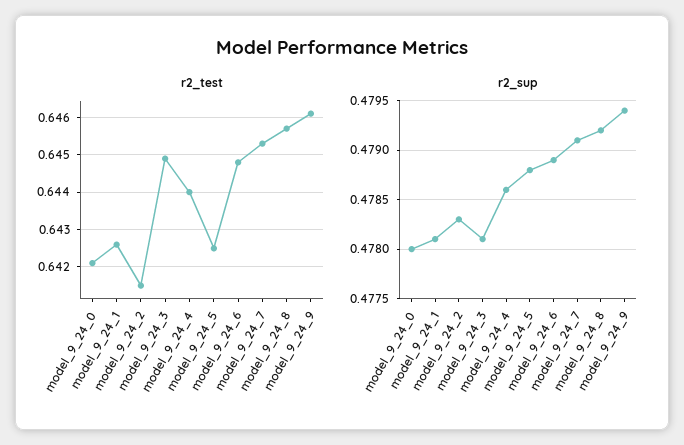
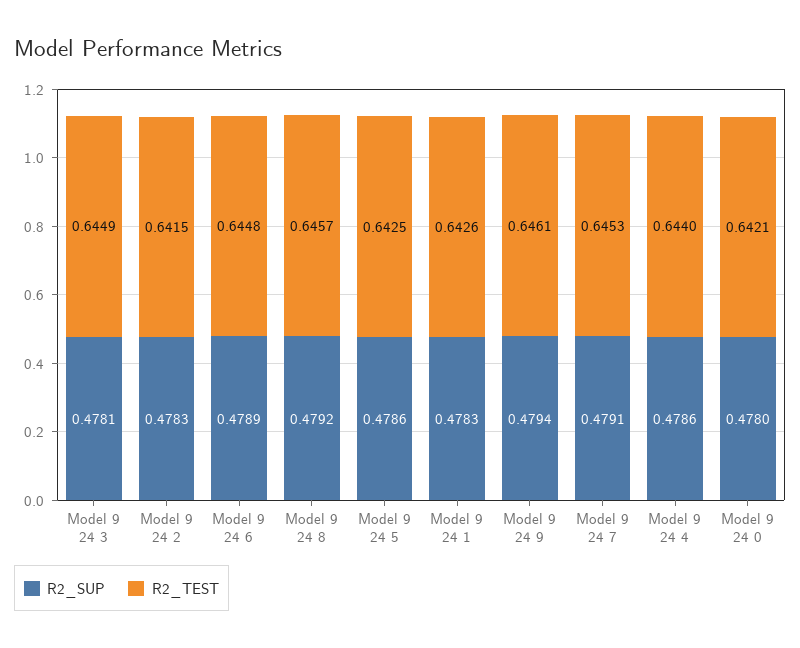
  {
    "r2_test": {
      "model_9_24_0": 0.6421,
      "model_9_24_1": 0.6426,
      "model_9_24_2": 0.6415,
      "model_9_24_3": 0.6449,
      "model_9_24_4": 0.644,
      "model_9_24_5": 0.6425,
      "model_9_24_6": 0.6448,
      "model_9_24_7": 0.6453,
      "model_9_24_8": 0.6457,
      "model_9_24_9": 0.6461
    },
    "r2_sup": {
      "model_9_24_0": 0.478,
-     "model_9_24_1": 0.4781,
+     "model_9_24_1": 0.4783,
      "model_9_24_2": 0.4783,
      "model_9_24_3": 0.4781,
      "model_9_24_4": 0.4786,
-     "model_9_24_5": 0.4788,
+     "model_9_24_5": 0.4786,
      "model_9_24_6": 0.4789,
      "model_9_24_7": 0.4791,
      "model_9_24_8": 0.4792,
      "model_9_24_9": 0.4794
    }
  }

